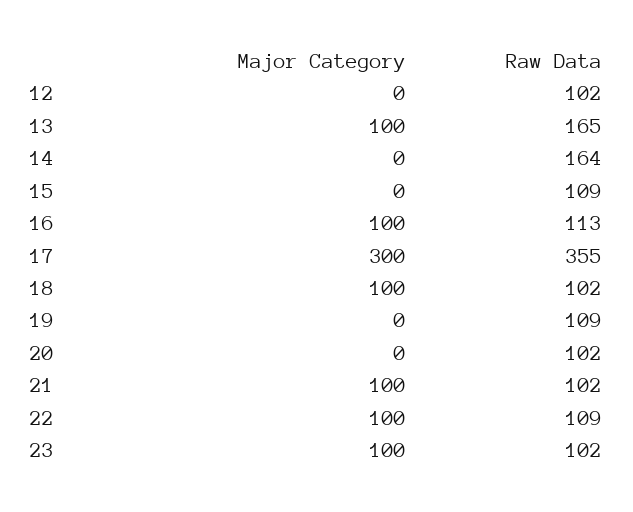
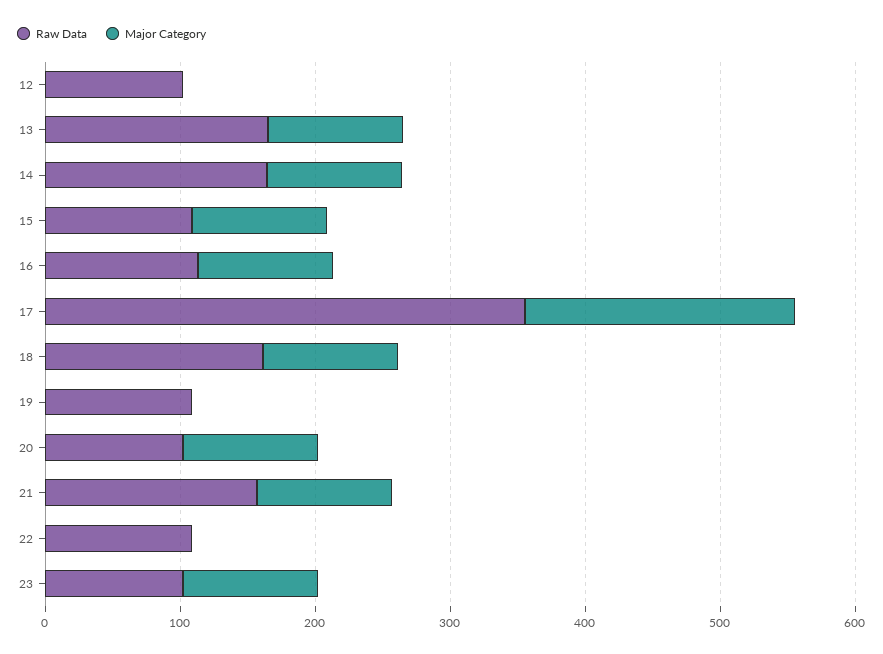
  {
    "Major Category": {
      "12": 0,
      "13": 100,
-     "14": 0,
+     "14": 100,
-     "15": 0,
+     "15": 100,
      "16": 100,
-     "17": 300,
+     "17": 200,
      "18": 100,
      "19": 0,
-     "20": 0,
+     "20": 100,
      "21": 100,
-     "22": 100,
+     "22": 0,
      "23": 100
    },
    "Raw Data": {
      "12": 102,
      "13": 165,
      "14": 164,
      "15": 109,
      "16": 113,
      "17": 355,
-     "18": 102,
+     "18": 160,
      "19": 109,
      "20": 102,
-     "21": 102,
+     "21": 160,
      "22": 109,
      "23": 102
    }
  }

